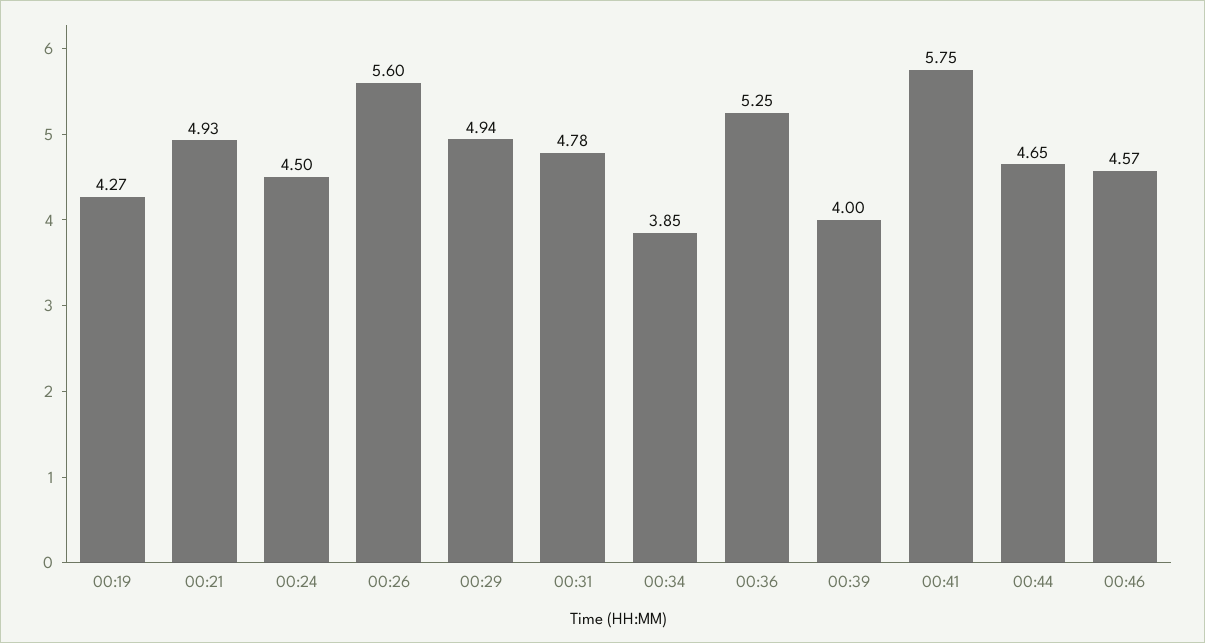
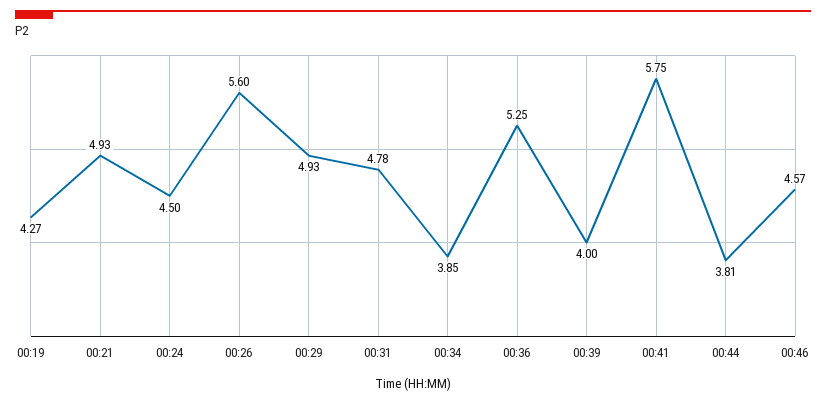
  {
    "00:19": 4.27,
    "00:21": 4.93,
    "00:24": 4.5,
    "00:26": 5.6,
-   "00:29": 4.94,
+   "00:29": 4.93,
    "00:31": 4.78,
    "00:34": 3.85,
    "00:36": 5.25,
    "00:39": 4,
    "00:41": 5.75,
-   "00:44": 4.65,
+   "00:44": 3.81,
    "00:46": 4.57
  }

